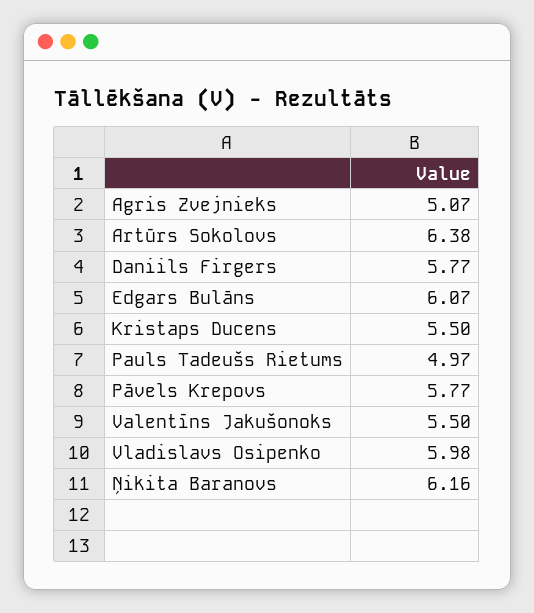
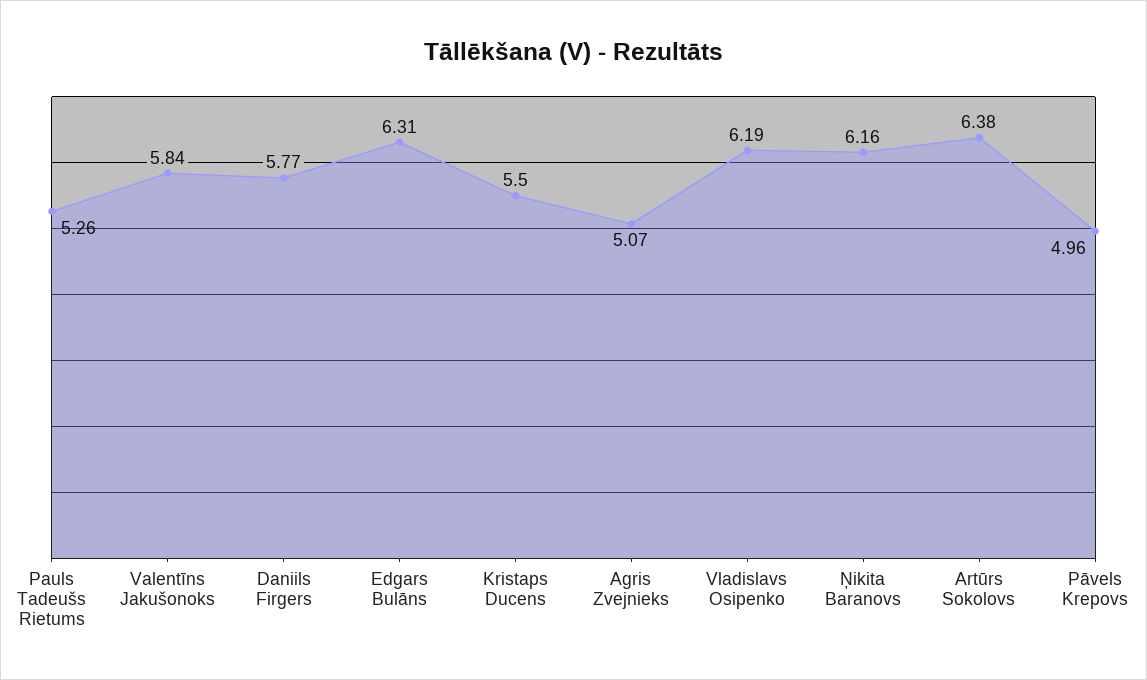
  {
    "Agris Zvejnieks": 5.07,
    "Artūrs Sokolovs": 6.38,
    "Daniils Firgers": 5.77,
-   "Edgars Bulāns": 6.07,
+   "Edgars Bulāns": 6.31,
    "Kristaps Ducens": 5.5,
-   "Pauls Tadeušs Rietums": 4.97,
+   "Pauls Tadeušs Rietums": 5.26,
-   "Pāvels Krepovs": 5.77,
+   "Pāvels Krepovs": 4.96,
-   "Valentīns Jakušonoks": 5.5,
+   "Valentīns Jakušonoks": 5.84,
-   "Vladislavs Osipenko": 5.98,
+   "Vladislavs Osipenko": 6.19,
    "Ņikita Baranovs": 6.16
  }

